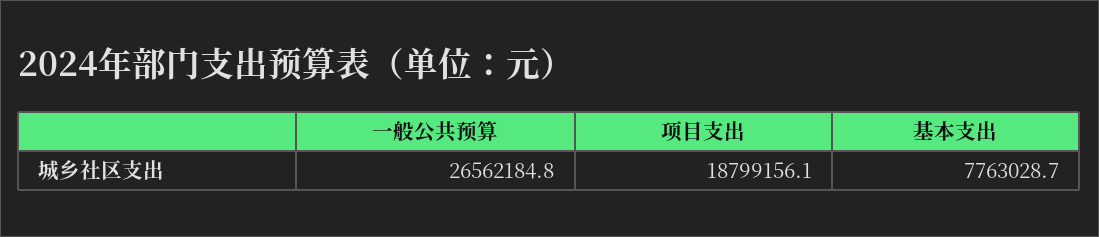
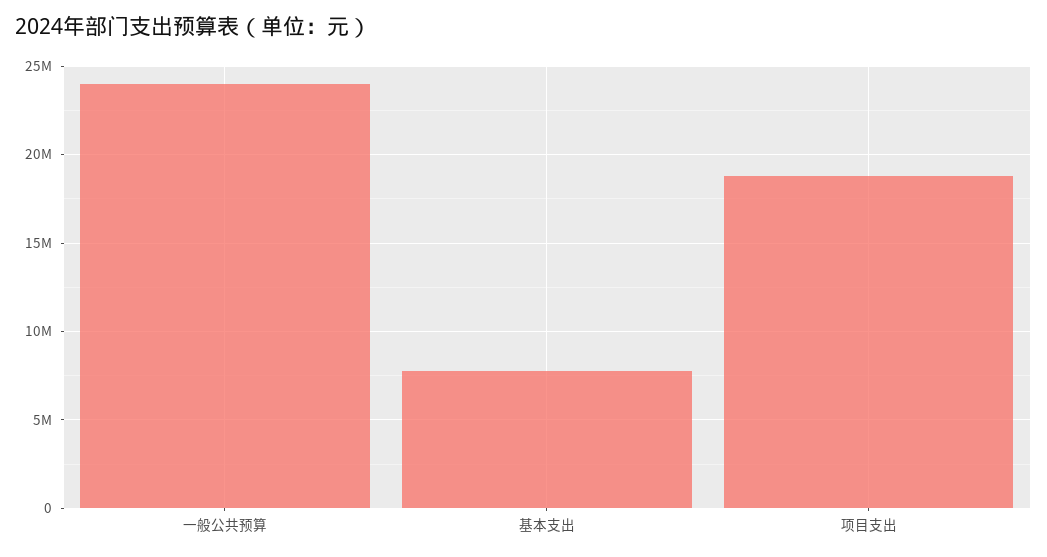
  {
-   "一般公共预算": 26562184.8,
+   "一般公共预算": 24000000,
    "项目支出": 18799156.1,
    "基本支出": 7763028.7
  }

